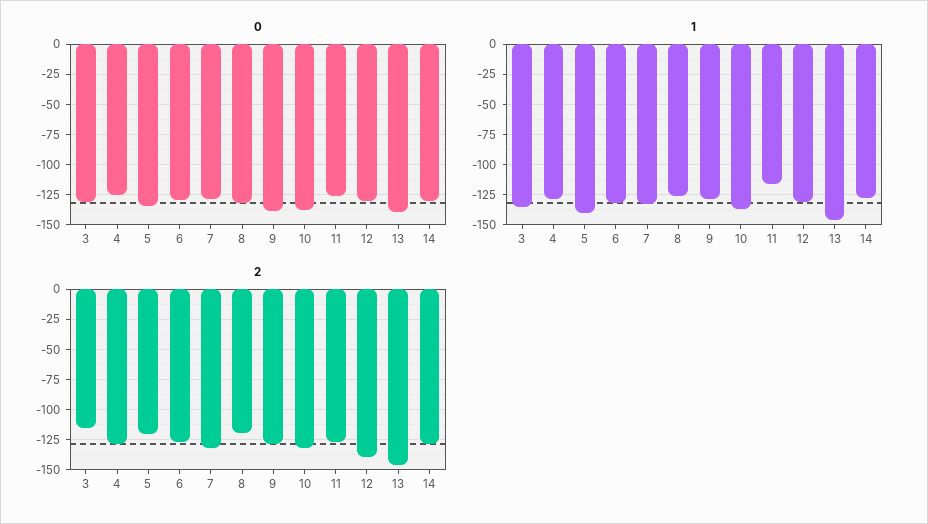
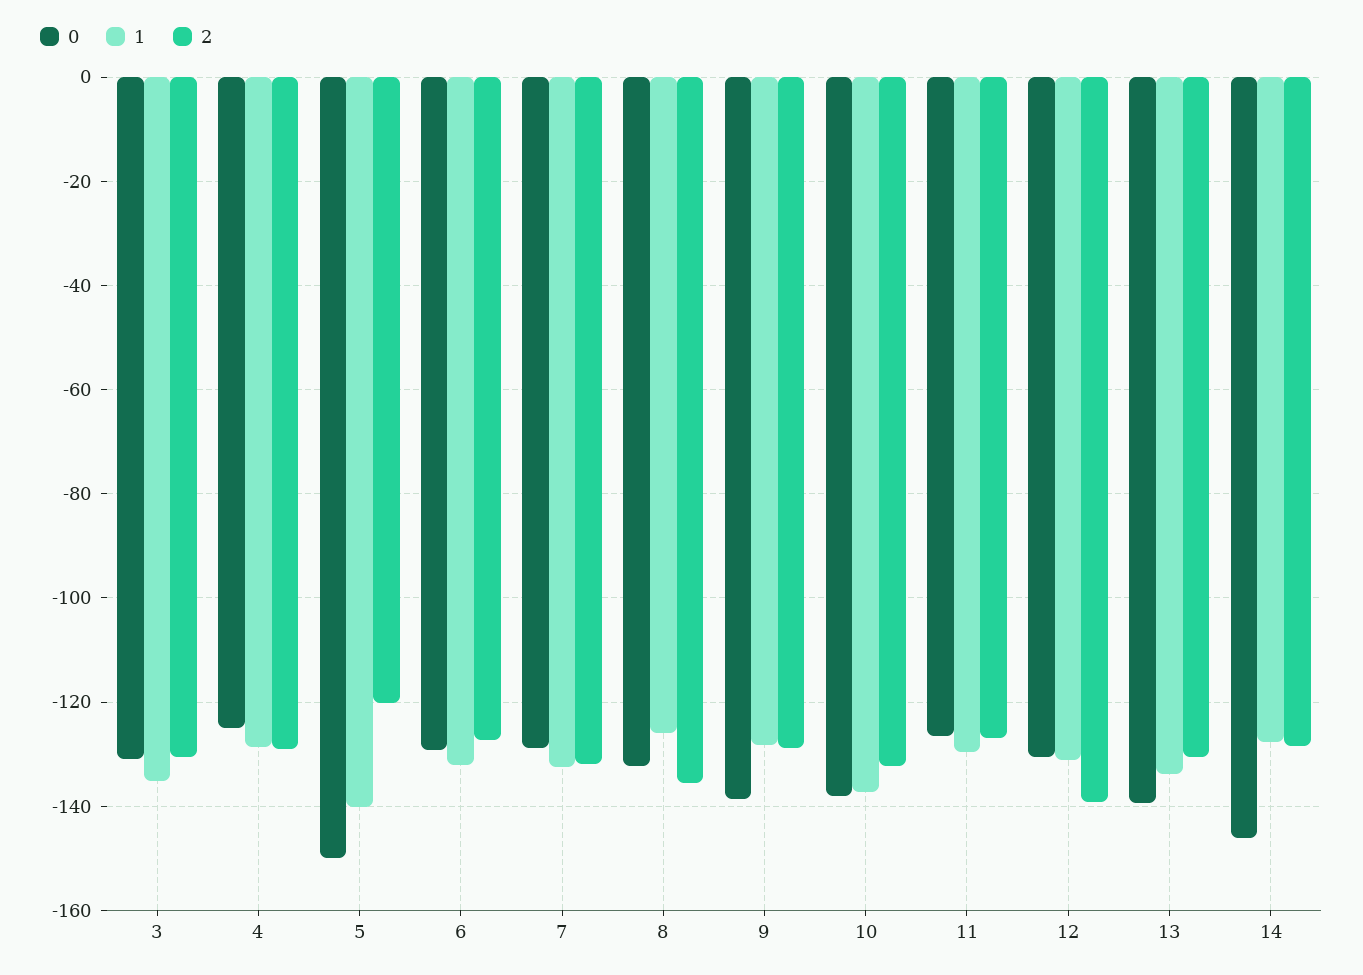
  {
    "0": {
      "3": -132,
      "4": -126,
-     "5": -135,
+     "5": -150,
      "6": -130,
      "7": -128,
      "8": -132,
      "9": -138,
      "10": -138,
      "11": -126,
      "12": -130,
      "13": -140,
-     "14": -130
+     "14": -146
    },
    "1": {
      "3": -136,
      "4": -128,
      "5": -140,
      "6": -132,
      "7": -132,
      "8": -126,
      "9": -128,
      "10": -138,
-     "11": -115,
+     "11": -130,
      "12": -132,
-     "13": -145,
+     "13": -134,
      "14": -128
    },
    "2": {
-     "3": -115,
+     "3": -130,
      "4": -128,
      "5": -120,
      "6": -128,
      "7": -132,
-     "8": -120,
+     "8": -136,
      "9": -128,
      "10": -132,
      "11": -126,
      "12": -140,
-     "13": -145,
+     "13": -130,
      "14": -128
    }
  }

